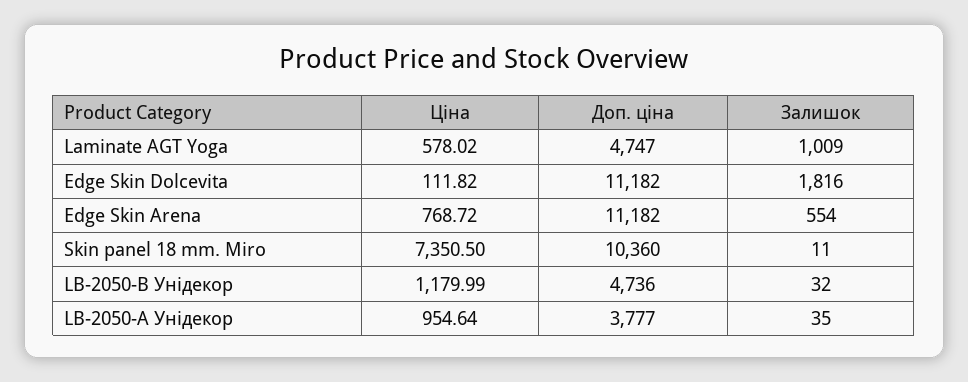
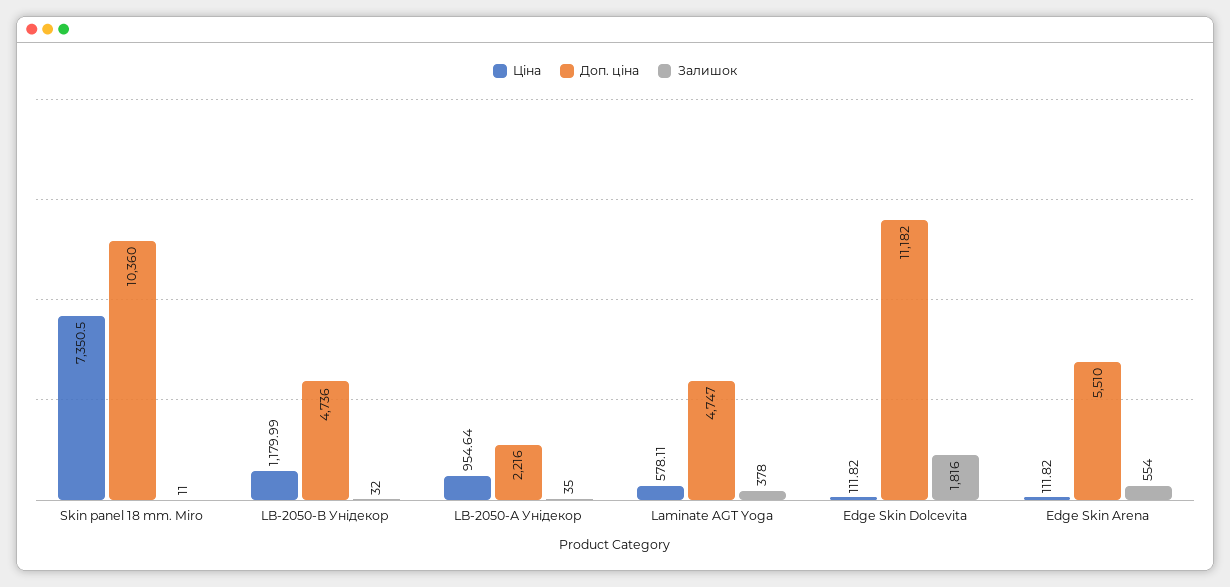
  {
    "Ціна": {
-     "Laminate AGT Yoga": 578.02,
+     "Laminate AGT Yoga": 578.11,
      "Edge Skin Dolcevita": 111.82,
-     "Edge Skin Arena": 768.72,
+     "Edge Skin Arena": 111.82,
      "Skin panel 18 mm. Miro": 7350.5,
      "LB-2050-В Унідекор": 1179.99,
      "LB-2050-А Унідекор": 954.64
    },
    "Доп. ціна": {
      "Laminate AGT Yoga": 4747,
      "Edge Skin Dolcevita": 11182,
-     "Edge Skin Arena": 11182,
+     "Edge Skin Arena": 5510,
      "Skin panel 18 mm. Miro": 10360,
      "LB-2050-В Унідекор": 4736,
-     "LB-2050-А Унідекор": 3777
+     "LB-2050-А Унідекор": 2216
    },
    "Залишок": {
-     "Laminate AGT Yoga": 1009,
+     "Laminate AGT Yoga": 378,
      "Edge Skin Dolcevita": 1816,
      "Edge Skin Arena": 554,
      "Skin panel 18 mm. Miro": 11,
      "LB-2050-В Унідекор": 32,
      "LB-2050-А Унідекор": 35
    }
  }

